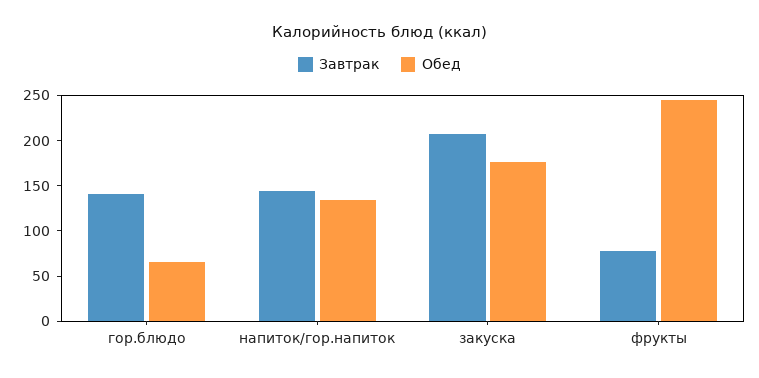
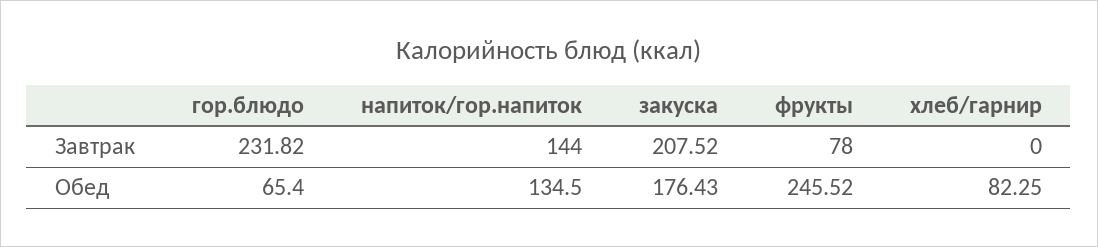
  {
    "Завтрак": {
-     "гор.блюдо": 140,
+     "гор.блюдо": 231.82,
      "напиток/гор.напиток": 144,
      "закуска": 207.52,
-     "фрукты": 78
+     "фрукты": 78,
+     "хлеб/гарнир": 0
    },
    "Обед": {
      "гор.блюдо": 65.4,
      "напиток/гор.напиток": 134.5,
      "закуска": 176.43,
-     "фрукты": 245.52
+     "фрукты": 245.52,
+     "хлеб/гарнир": 82.25
    }
  }

